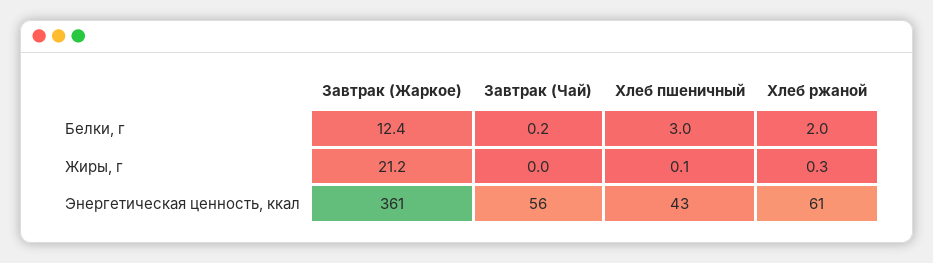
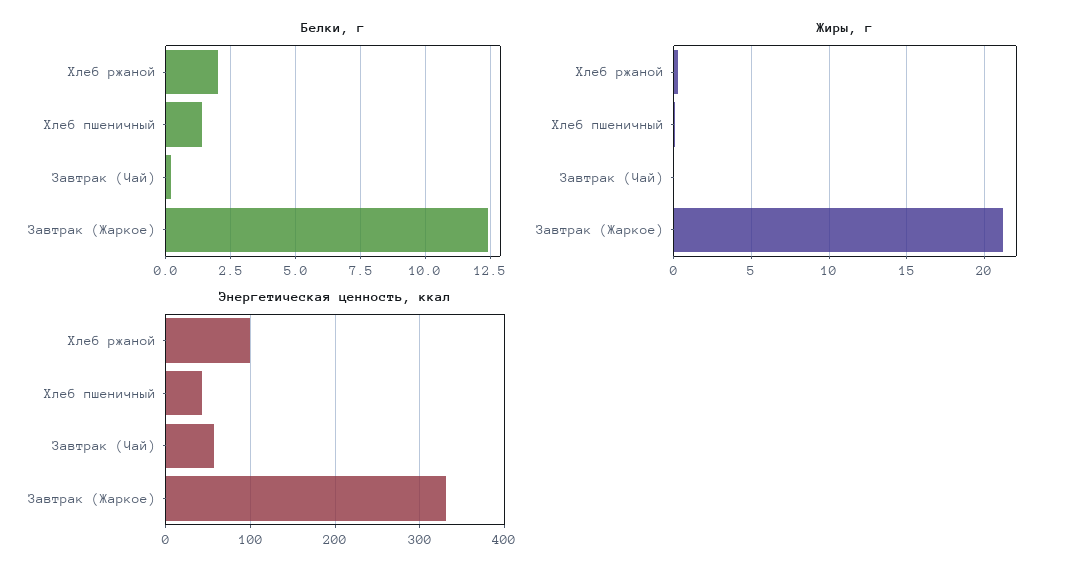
  {
    "Белки, г": {
      "Завтрак (Жаркое)": 12.4,
      "Завтрак (Чай)": 0.2,
-     "Хлеб пшеничный": 3,
+     "Хлеб пшеничный": 1.5,
      "Хлеб ржаной": 2
    },
    "Жиры, г": {
      "Завтрак (Жаркое)": 21.2,
      "Завтрак (Чай)": 0,
      "Хлеб пшеничный": 0.1,
      "Хлеб ржаной": 0.3
    },
    "Энергетическая ценность, ккал": {
-     "Завтрак (Жаркое)": 361,
+     "Завтрак (Жаркое)": 330,
      "Завтрак (Чай)": 56,
      "Хлеб пшеничный": 43,
-     "Хлеб ржаной": 61
+     "Хлеб ржаной": 100
    }
  }

